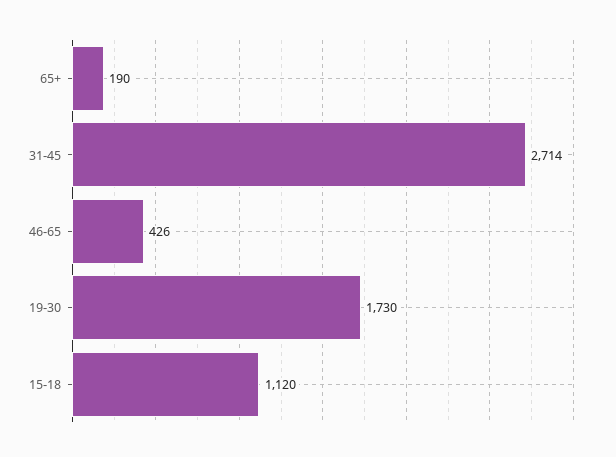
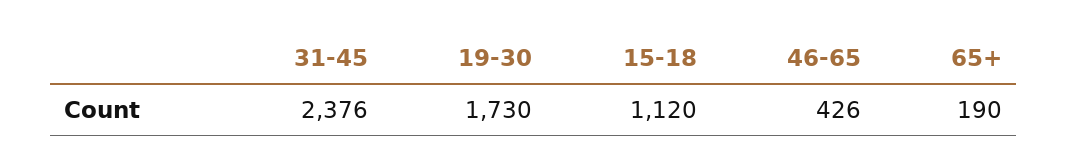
  {
    "65+": 190,
-   "31-45": 2714,
+   "31-45": 2376,
    "46-65": 426,
    "19-30": 1730,
    "15-18": 1120
  }

